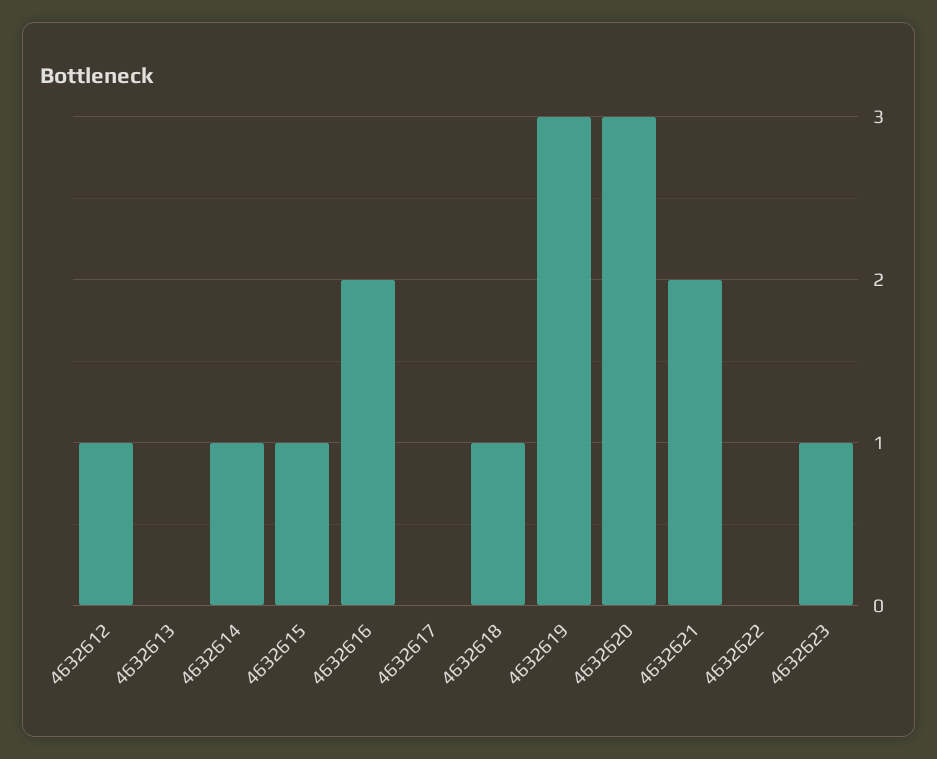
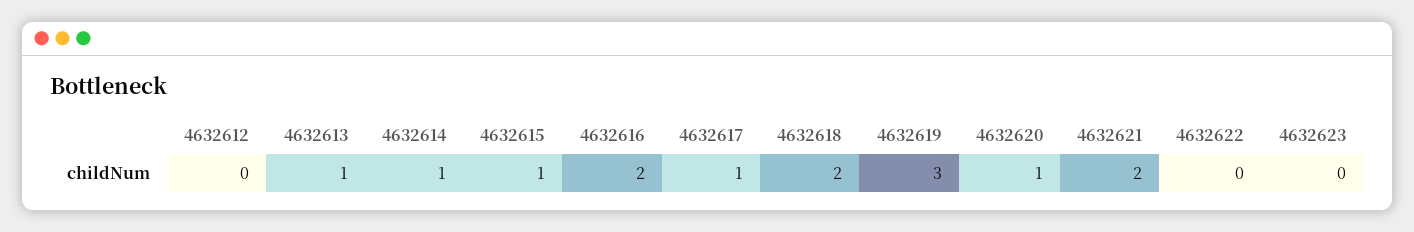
  {
-   "4632612": 1,
+   "4632612": 0,
-   "4632613": 0,
+   "4632613": 1,
    "4632614": 1,
    "4632615": 1,
    "4632616": 2,
-   "4632617": 0,
+   "4632617": 1,
-   "4632618": 1,
+   "4632618": 2,
    "4632619": 3,
-   "4632620": 3,
+   "4632620": 1,
    "4632621": 2,
    "4632622": 0,
-   "4632623": 1
+   "4632623": 0
  }

